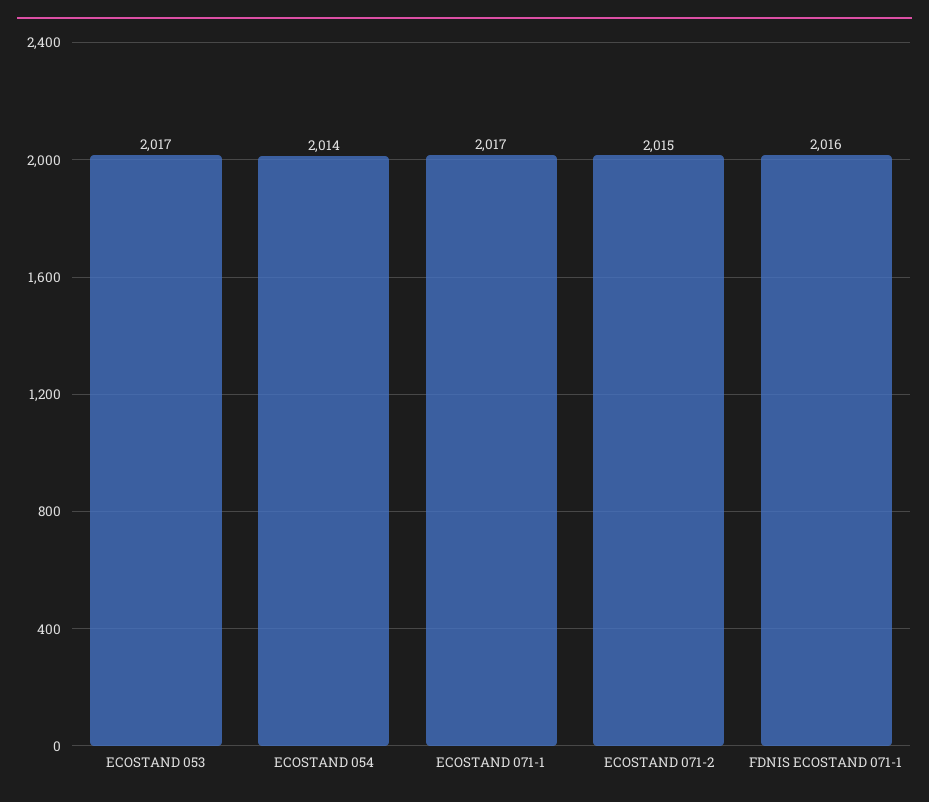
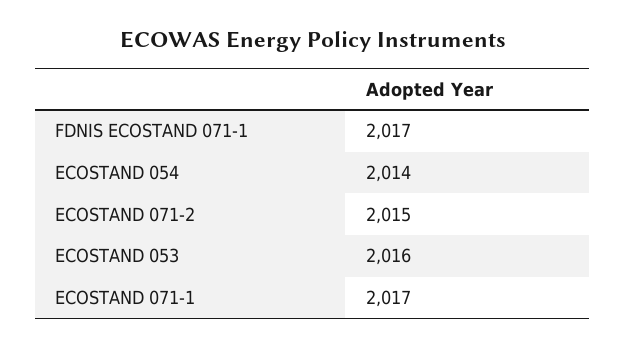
  {
-   "ECOSTAND 053": 2017,
+   "ECOSTAND 053": 2016,
    "ECOSTAND 054": 2014,
    "ECOSTAND 071-1": 2017,
    "ECOSTAND 071-2": 2015,
-   "FDNIS ECOSTAND 071-1": 2016
+   "FDNIS ECOSTAND 071-1": 2017
  }

